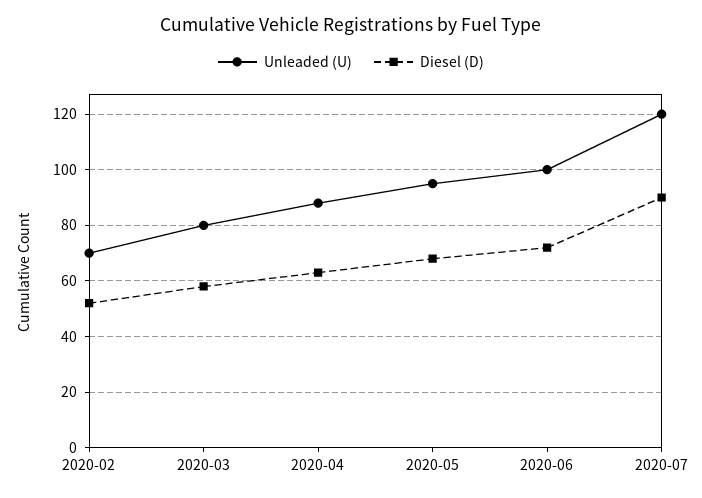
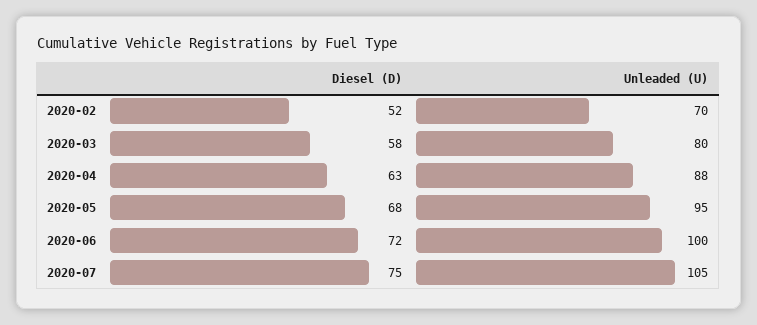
  {
    "Unleaded (U)": {
      "2020-02": 70,
      "2020-03": 80,
      "2020-04": 88,
      "2020-05": 95,
      "2020-06": 100,
-     "2020-07": 120
+     "2020-07": 105
    },
    "Diesel (D)": {
      "2020-02": 52,
      "2020-03": 58,
      "2020-04": 63,
      "2020-05": 68,
      "2020-06": 72,
-     "2020-07": 90
+     "2020-07": 75
    }
  }

